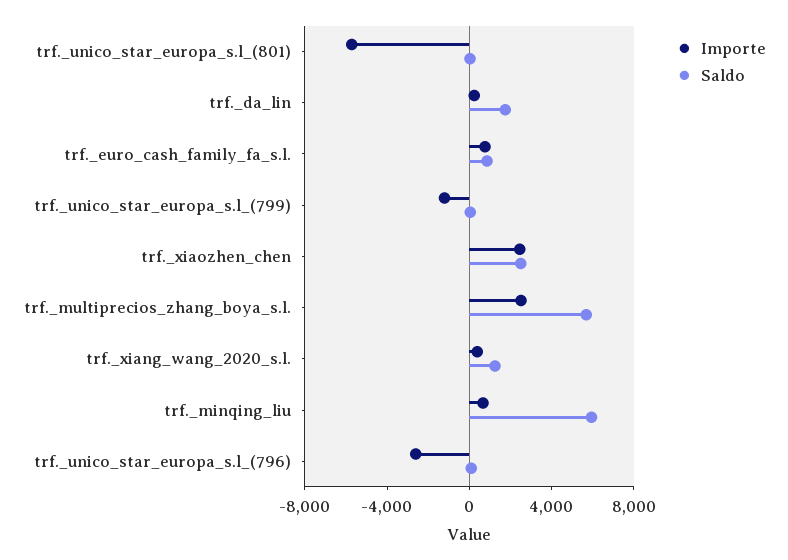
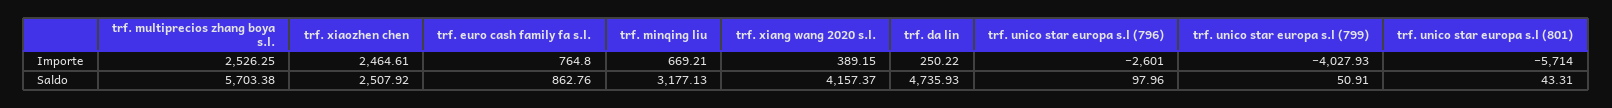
  {
    "Importe": {
      "trf._unico_star_europa_s.l_(801)": -5714,
      "trf._da_lin": 250.22,
      "trf._euro_cash_family_fa_s.l.": 764.8,
-     "trf._unico_star_europa_s.l_(799)": -1000,
+     "trf._unico_star_europa_s.l_(799)": -4027.93,
      "trf._xiaozhen_chen": 2464.61,
      "trf._multiprecios_zhang_boya_s.l.": 2526.25,
      "trf._xiang_wang_2020_s.l.": 389.15,
      "trf._minqing_liu": 669.21,
      "trf._unico_star_europa_s.l_(796)": -2601
    },
    "Saldo": {
      "trf._unico_star_europa_s.l_(801)": 43.31,
-     "trf._da_lin": 2000,
+     "trf._da_lin": 4735.93,
      "trf._euro_cash_family_fa_s.l.": 862.76,
      "trf._unico_star_europa_s.l_(799)": 50.91,
      "trf._xiaozhen_chen": 2507.92,
      "trf._multiprecios_zhang_boya_s.l.": 5703.38,
-     "trf._xiang_wang_2020_s.l.": 1000,
+     "trf._xiang_wang_2020_s.l.": 4157.37,
-     "trf._minqing_liu": 6000,
+     "trf._minqing_liu": 3177.13,
      "trf._unico_star_europa_s.l_(796)": 97.96
    }
  }

